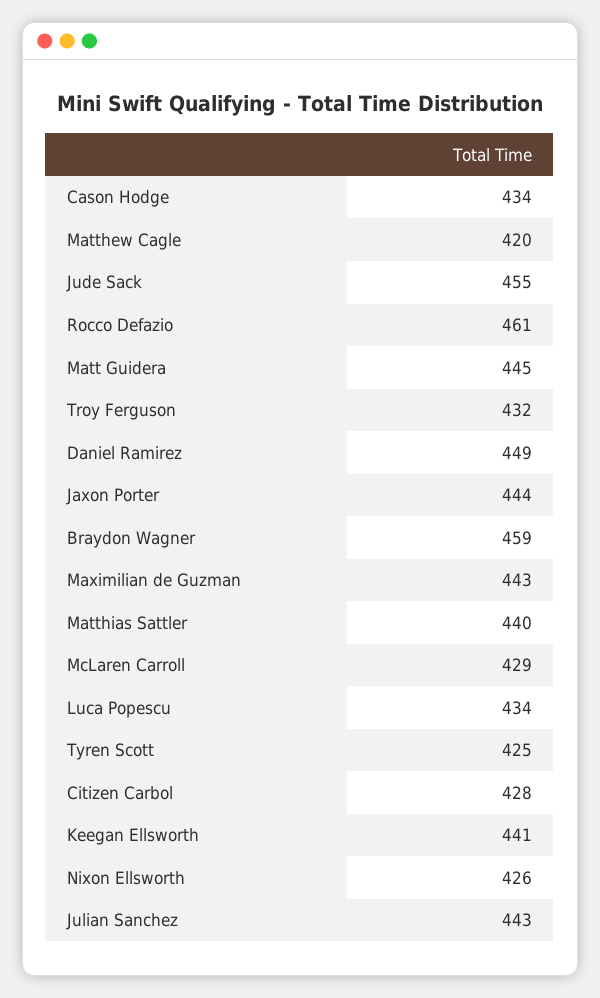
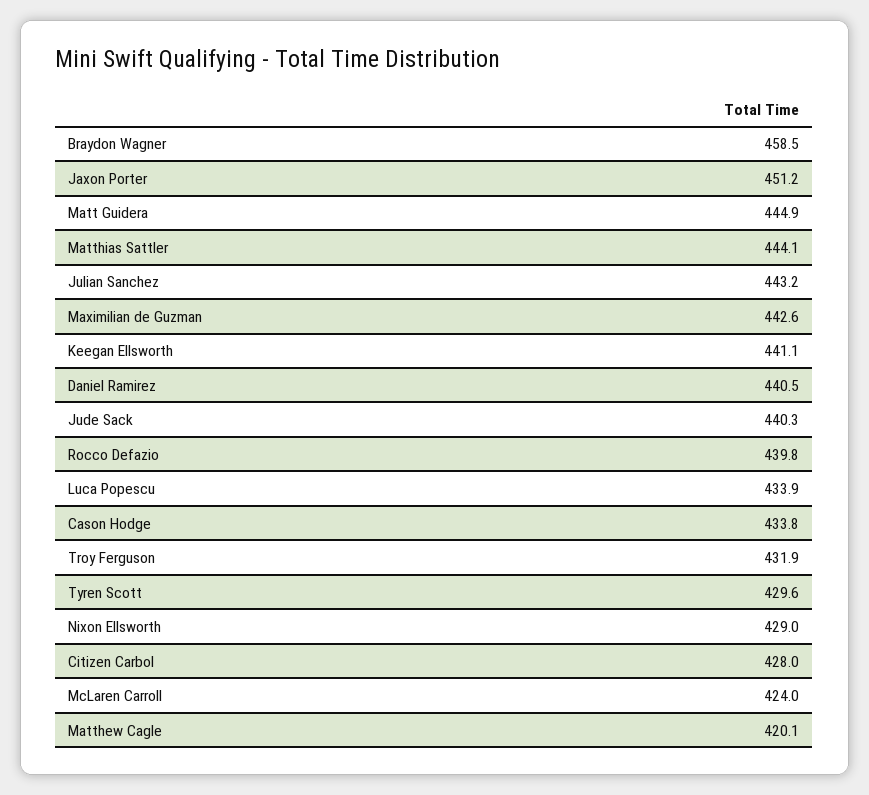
  {
    "Cason Hodge": 433.8,
    "Matthew Cagle": 420.1,
-   "Jude Sack": 455,
+   "Jude Sack": 440.3,
-   "Rocco Defazio": 461,
+   "Rocco Defazio": 439.8,
    "Matt Guidera": 444.9,
    "Troy Ferguson": 431.9,
-   "Daniel Ramirez": 449,
+   "Daniel Ramirez": 440.5,
-   "Jaxon Porter": 444,
+   "Jaxon Porter": 451.2,
    "Braydon Wagner": 458.5,
    "Maximilian de Guzman": 442.6,
-   "Matthias Sattler": 440,
+   "Matthias Sattler": 444.1,
-   "McLaren Carroll": 429,
+   "McLaren Carroll": 424,
    "Luca Popescu": 433.9,
-   "Tyren Scott": 425,
+   "Tyren Scott": 429.6,
    "Citizen Carbol": 428,
    "Keegan Ellsworth": 441.1,
-   "Nixon Ellsworth": 426,
+   "Nixon Ellsworth": 429,
    "Julian Sanchez": 443.2
  }

